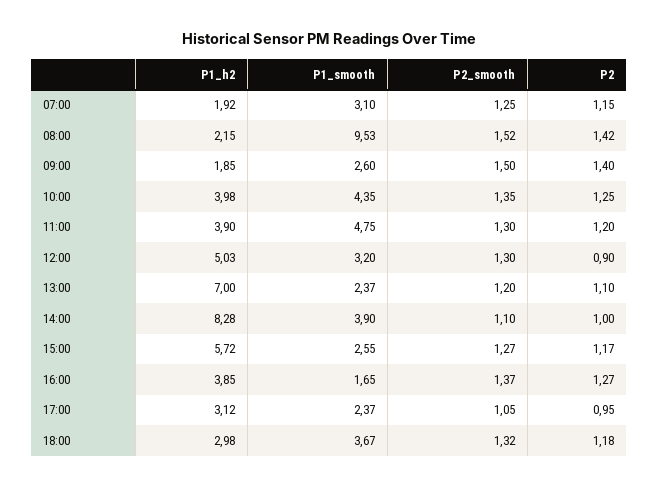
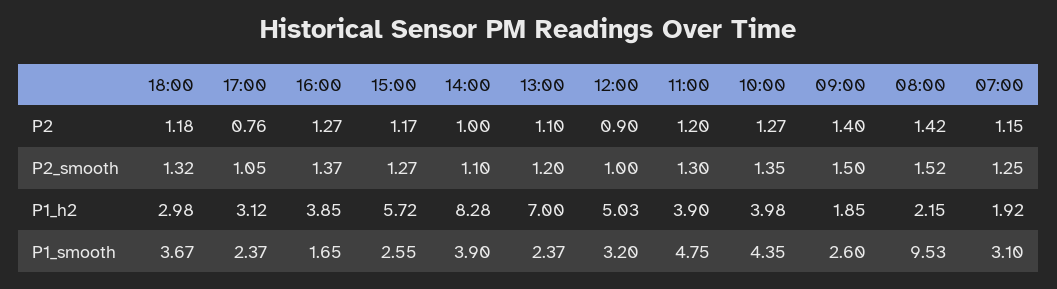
  {
    "P1_h2": {
      "07:00": 1.92,
      "08:00": 2.15,
      "09:00": 1.85,
      "10:00": 3.98,
      "11:00": 3.9,
      "12:00": 5.03,
      "13:00": 7,
      "14:00": 8.28,
      "15:00": 5.72,
      "16:00": 3.85,
      "17:00": 3.12,
      "18:00": 2.98
    },
    "P1_smooth": {
      "07:00": 3.1,
      "08:00": 9.53,
      "09:00": 2.6,
      "10:00": 4.35,
      "11:00": 4.75,
      "12:00": 3.2,
      "13:00": 2.37,
      "14:00": 3.9,
      "15:00": 2.55,
      "16:00": 1.65,
      "17:00": 2.37,
      "18:00": 3.67
    },
    "P2_smooth": {
      "07:00": 1.25,
      "08:00": 1.52,
      "09:00": 1.5,
      "10:00": 1.35,
      "11:00": 1.3,
-     "12:00": 1.3,
+     "12:00": 1,
      "13:00": 1.2,
      "14:00": 1.1,
      "15:00": 1.27,
      "16:00": 1.37,
      "17:00": 1.05,
      "18:00": 1.32
    },
    "P2": {
      "07:00": 1.15,
      "08:00": 1.42,
      "09:00": 1.4,
-     "10:00": 1.25,
+     "10:00": 1.27,
      "11:00": 1.2,
      "12:00": 0.9,
      "13:00": 1.1,
      "14:00": 1,
      "15:00": 1.17,
      "16:00": 1.27,
-     "17:00": 0.95,
+     "17:00": 0.76,
      "18:00": 1.18
    }
  }

